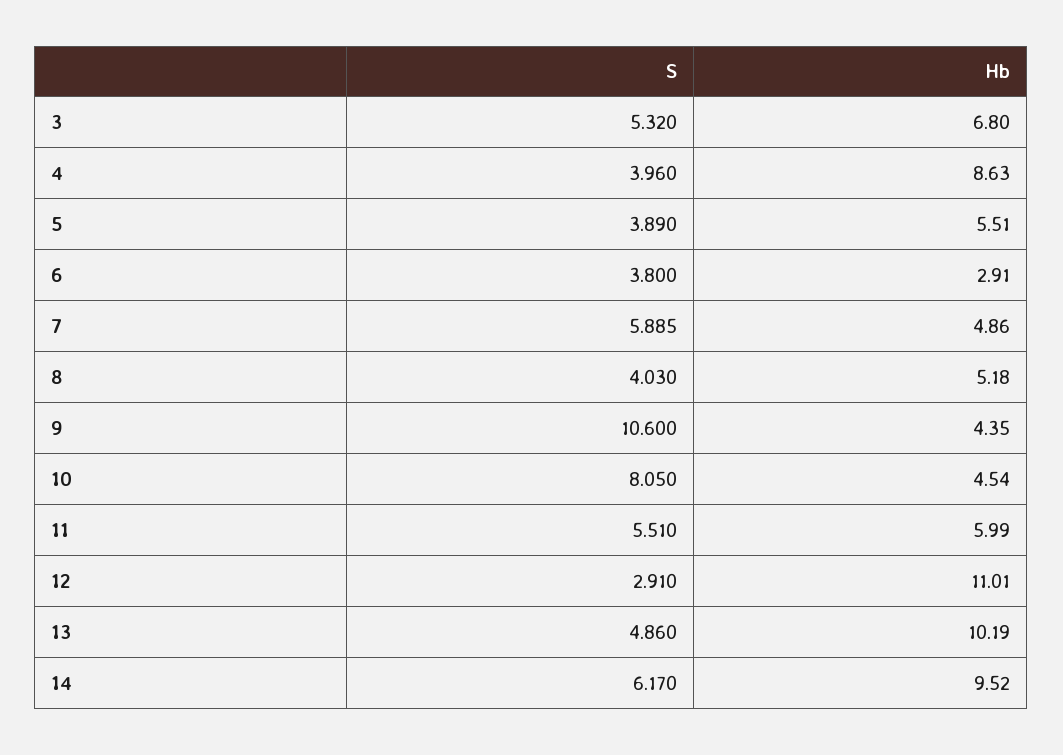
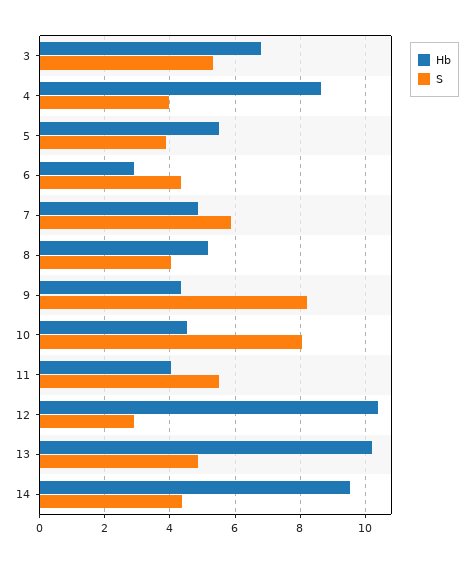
  {
    "S": {
      "3": 5.32,
      "4": 3.96,
      "5": 3.89,
-     "6": 3.8,
+     "6": 4.4,
      "7": 5.885,
      "8": 4.03,
-     "9": 10.6,
+     "9": 8.2,
      "10": 8.05,
      "11": 5.51,
      "12": 2.91,
      "13": 4.86,
-     "14": 6.17
+     "14": 4.4
    },
    "Hb": {
      "3": 6.8,
      "4": 8.63,
      "5": 5.51,
      "6": 2.91,
      "7": 4.86,
      "8": 5.18,
      "9": 4.35,
      "10": 4.54,
-     "11": 5.99,
+     "11": 4,
-     "12": 11.01,
+     "12": 10.4,
      "13": 10.19,
      "14": 9.52
    }
  }

